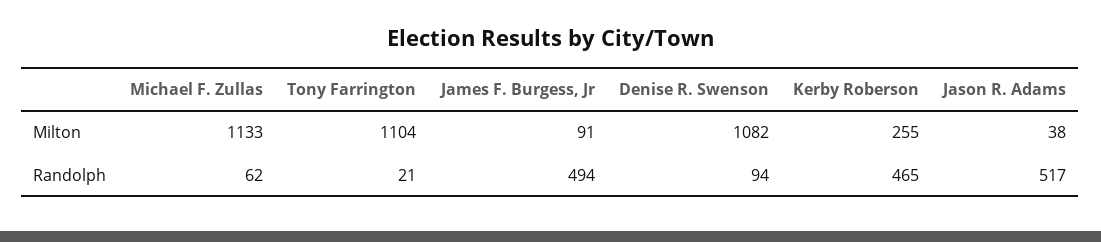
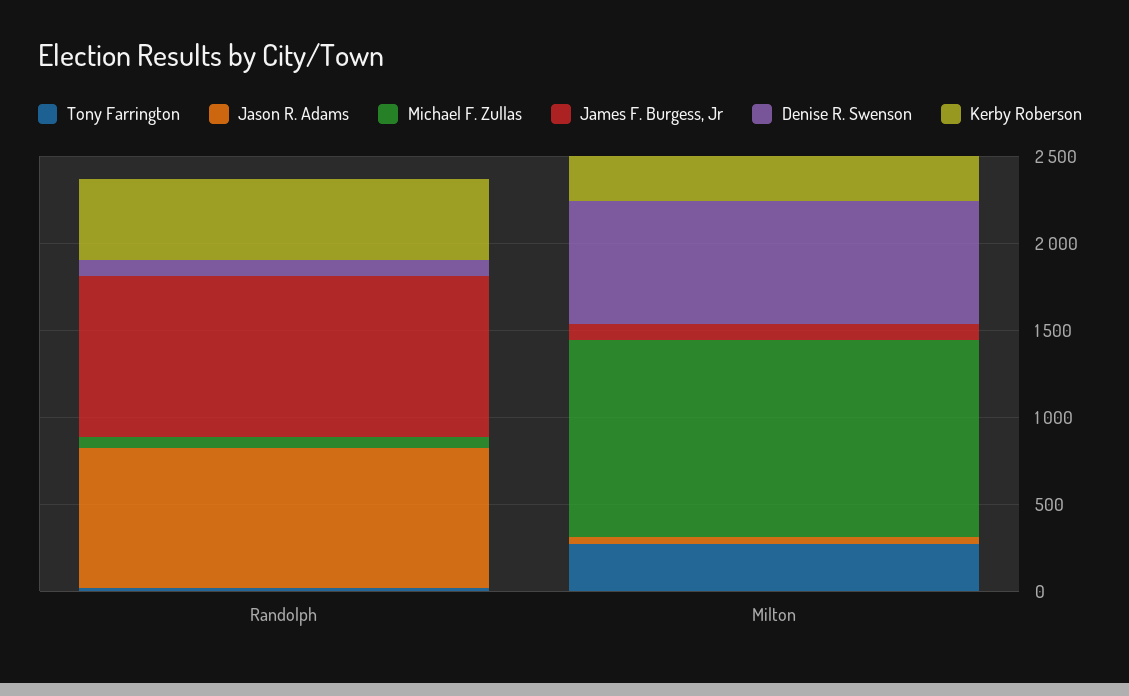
  {
    "Michael F. Zullas": {
      "Milton": 1133,
      "Randolph": 62
    },
    "Tony Farrington": {
-     "Milton": 1104,
+     "Milton": 300,
      "Randolph": 21
    },
    "James F. Burgess, Jr": {
      "Milton": 91,
-     "Randolph": 494
+     "Randolph": 900
    },
    "Denise R. Swenson": {
-     "Milton": 1082,
+     "Milton": 700,
      "Randolph": 94
    },
    "Kerby Roberson": {
      "Milton": 255,
      "Randolph": 465
    },
    "Jason R. Adams": {
      "Milton": 38,
-     "Randolph": 517
+     "Randolph": 800
    }
  }

